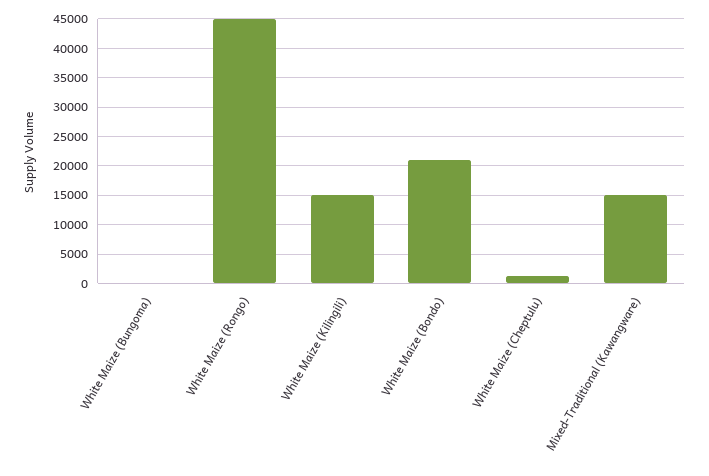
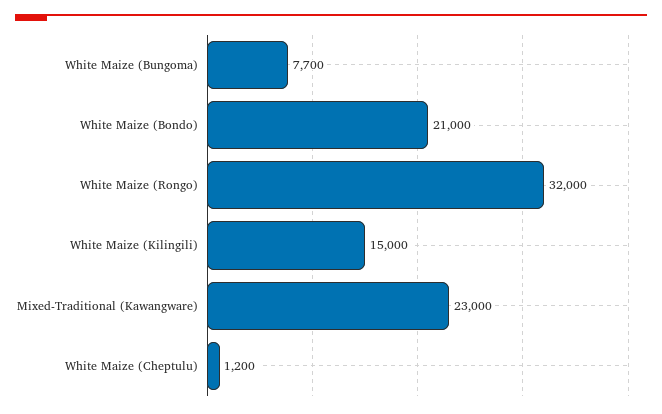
  {
-   "White Maize (Bungoma)": 0,
+   "White Maize (Bungoma)": 7700,
-   "White Maize (Rongo)": 45000,
+   "White Maize (Rongo)": 32000,
    "White Maize (Kilingili)": 15000,
    "White Maize (Bondo)": 21000,
    "White Maize (Cheptulu)": 1200,
-   "Mixed-Traditional (Kawangware)": 15000
+   "Mixed-Traditional (Kawangware)": 23000
  }

